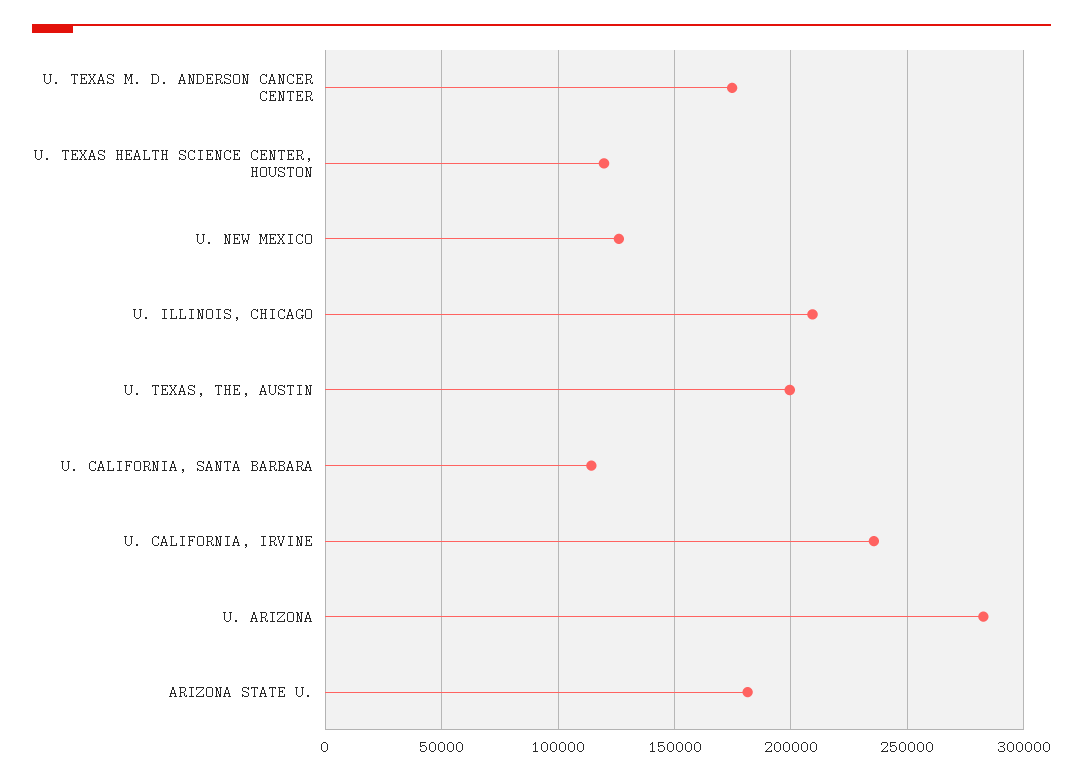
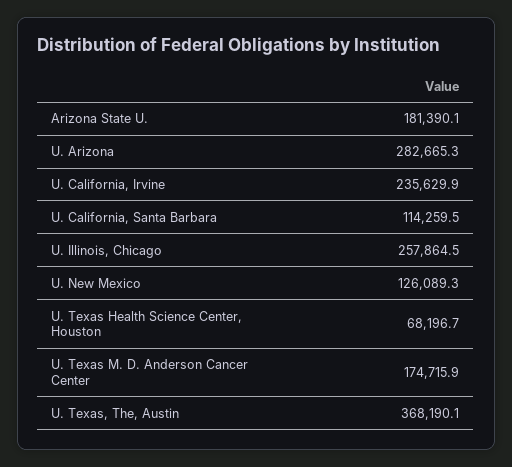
  {
    "U. TEXAS M. D. ANDERSON CANCER CENTER": 174715.9,
-   "U. TEXAS HEALTH SCIENCE CENTER, HOUSTON": 120000,
+   "U. TEXAS HEALTH SCIENCE CENTER, HOUSTON": 68196.7,
    "U. NEW MEXICO": 126089.3,
-   "U. ILLINOIS, CHICAGO": 210000,
+   "U. ILLINOIS, CHICAGO": 257864.5,
-   "U. TEXAS, THE, AUSTIN": 200000,
+   "U. TEXAS, THE, AUSTIN": 368190.1,
    "U. CALIFORNIA, SANTA BARBARA": 114259.5,
    "U. CALIFORNIA, IRVINE": 235629.9,
    "U. ARIZONA": 282665.3,
    "ARIZONA STATE U.": 181390.1
  }

